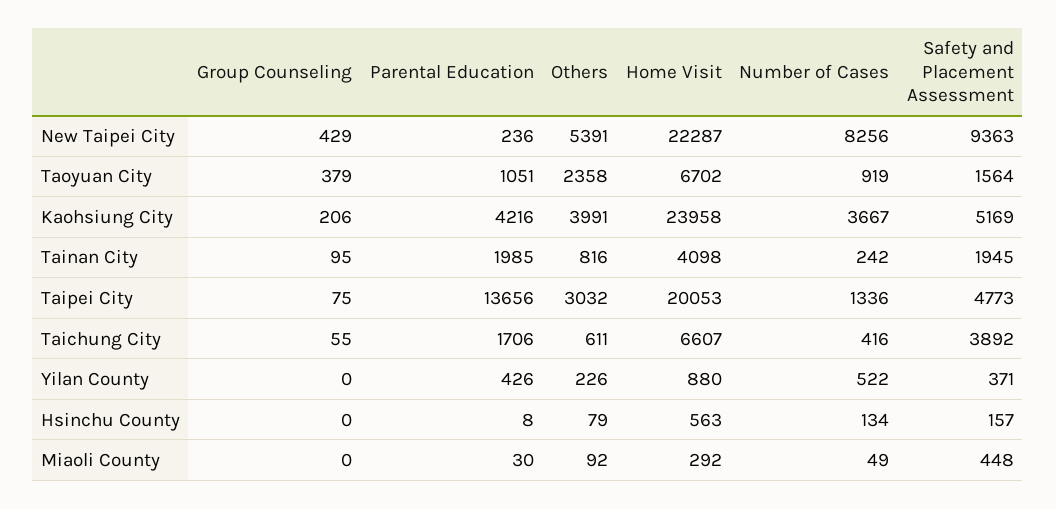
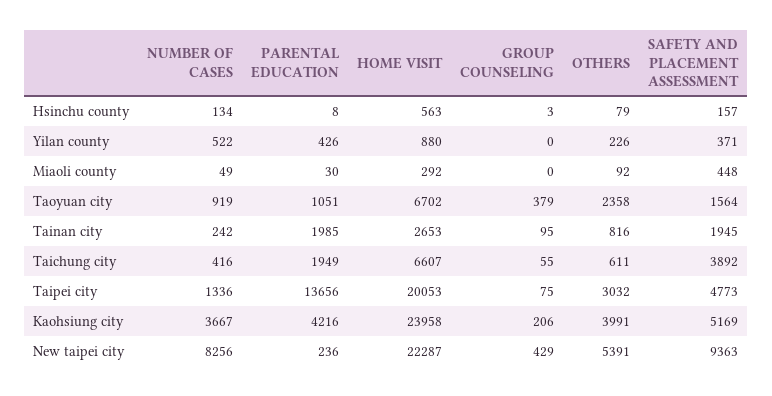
  {
    "Group Counseling": {
      "New Taipei City": 429,
      "Taoyuan City": 379,
      "Kaohsiung City": 206,
      "Tainan City": 95,
      "Taipei City": 75,
      "Taichung City": 55,
      "Yilan County": 0,
-     "Hsinchu County": 0,
+     "Hsinchu County": 3,
      "Miaoli County": 0
    },
    "Parental Education": {
      "New Taipei City": 236,
      "Taoyuan City": 1051,
      "Kaohsiung City": 4216,
      "Tainan City": 1985,
      "Taipei City": 13656,
-     "Taichung City": 1706,
+     "Taichung City": 1949,
      "Yilan County": 426,
      "Hsinchu County": 8,
      "Miaoli County": 30
    },
    "Others": {
      "New Taipei City": 5391,
      "Taoyuan City": 2358,
      "Kaohsiung City": 3991,
      "Tainan City": 816,
      "Taipei City": 3032,
      "Taichung City": 611,
      "Yilan County": 226,
      "Hsinchu County": 79,
      "Miaoli County": 92
    },
    "Home Visit": {
      "New Taipei City": 22287,
      "Taoyuan City": 6702,
      "Kaohsiung City": 23958,
-     "Tainan City": 4098,
+     "Tainan City": 2653,
      "Taipei City": 20053,
      "Taichung City": 6607,
      "Yilan County": 880,
      "Hsinchu County": 563,
      "Miaoli County": 292
    },
    "Number of Cases": {
      "New Taipei City": 8256,
      "Taoyuan City": 919,
      "Kaohsiung City": 3667,
      "Tainan City": 242,
      "Taipei City": 1336,
      "Taichung City": 416,
      "Yilan County": 522,
      "Hsinchu County": 134,
      "Miaoli County": 49
    },
    "Safety and Placement Assessment": {
      "New Taipei City": 9363,
      "Taoyuan City": 1564,
      "Kaohsiung City": 5169,
      "Tainan City": 1945,
      "Taipei City": 4773,
      "Taichung City": 3892,
      "Yilan County": 371,
      "Hsinchu County": 157,
      "Miaoli County": 448
    }
  }

